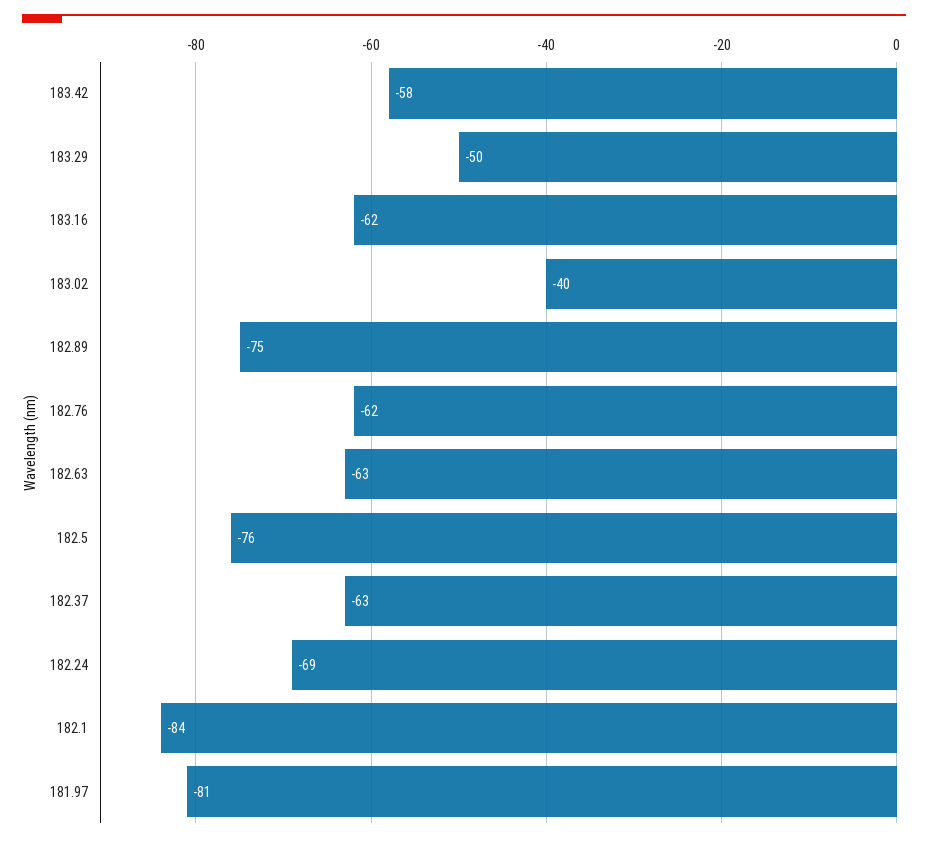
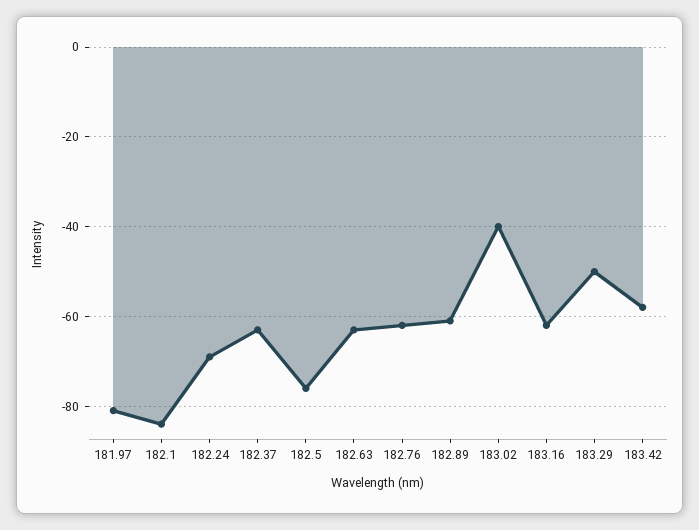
  {
    "183.42": -58,
    "183.29": -50,
    "183.16": -62,
    "183.02": -40,
-   "182.89": -75,
+   "182.89": -60,
    "182.76": -62,
    "182.63": -63,
    "182.5": -76,
    "182.37": -63,
    "182.24": -69,
    "182.1": -84,
    "181.97": -81
  }

